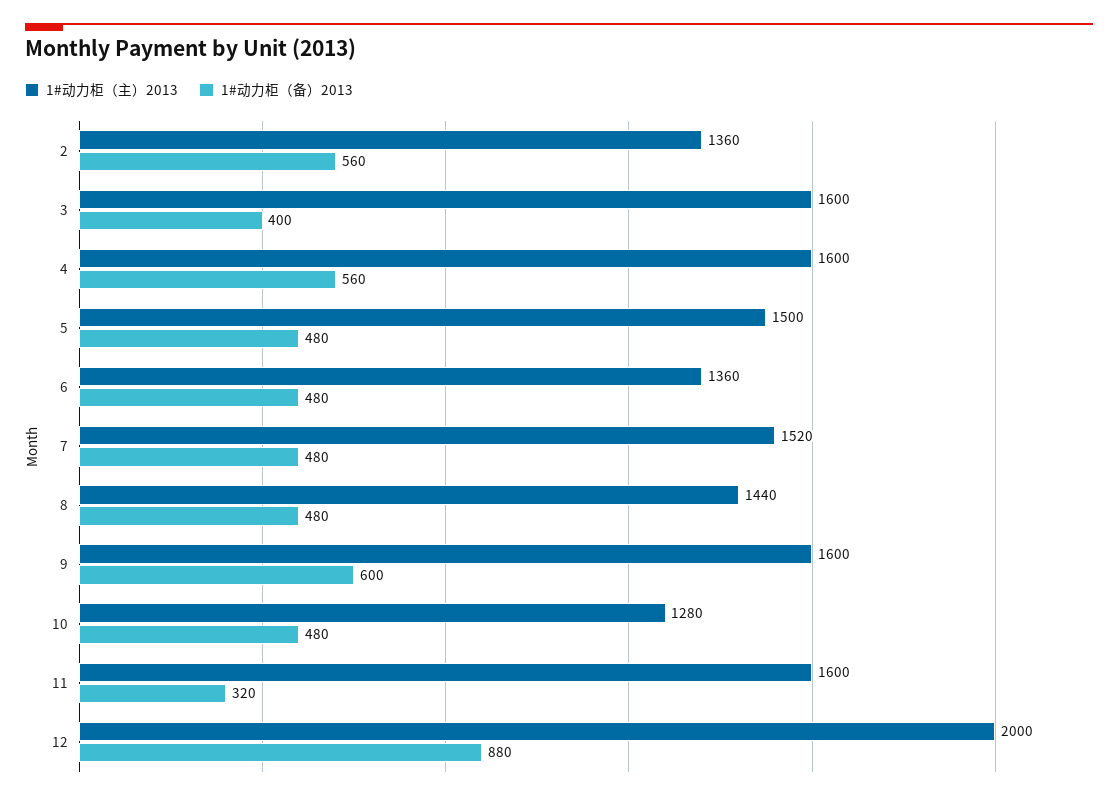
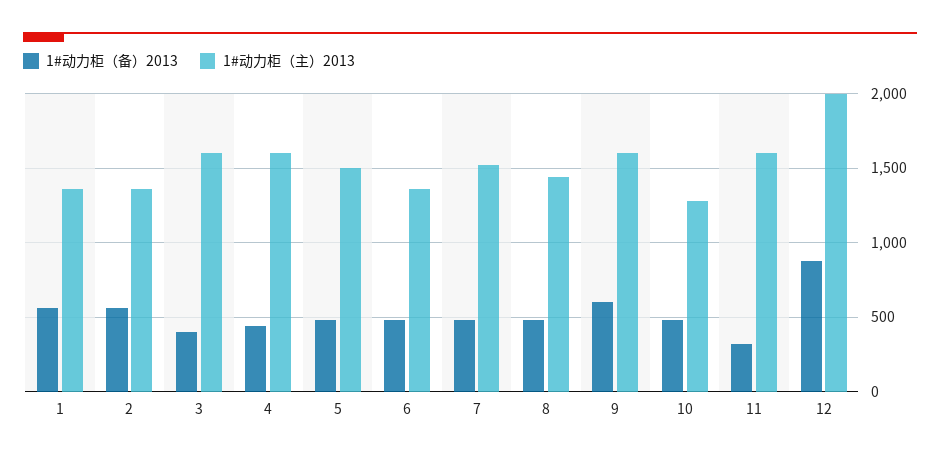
  {
    "1#动力柜（主）2013": {
      "2": 1360,
      "3": 1600,
      "4": 1600,
      "5": 1500,
      "6": 1360,
      "7": 1520,
      "8": 1440,
      "9": 1600,
      "10": 1280,
      "11": 1600,
-     "12": 2000
+     "12": 2000,
+     "1": 1350
    },
    "1#动力柜（备）2013": {
      "2": 560,
      "3": 400,
-     "4": 560,
+     "4": 450,
      "5": 480,
      "6": 480,
      "7": 480,
      "8": 480,
      "9": 600,
      "10": 480,
      "11": 320,
-     "12": 880
+     "12": 880,
+     "1": 550
    }
  }

